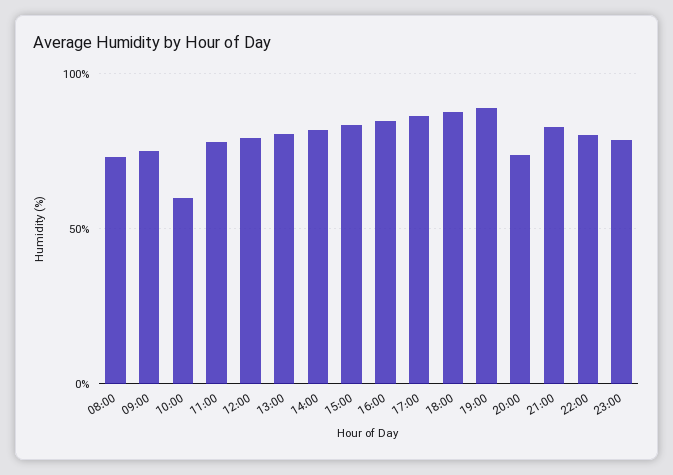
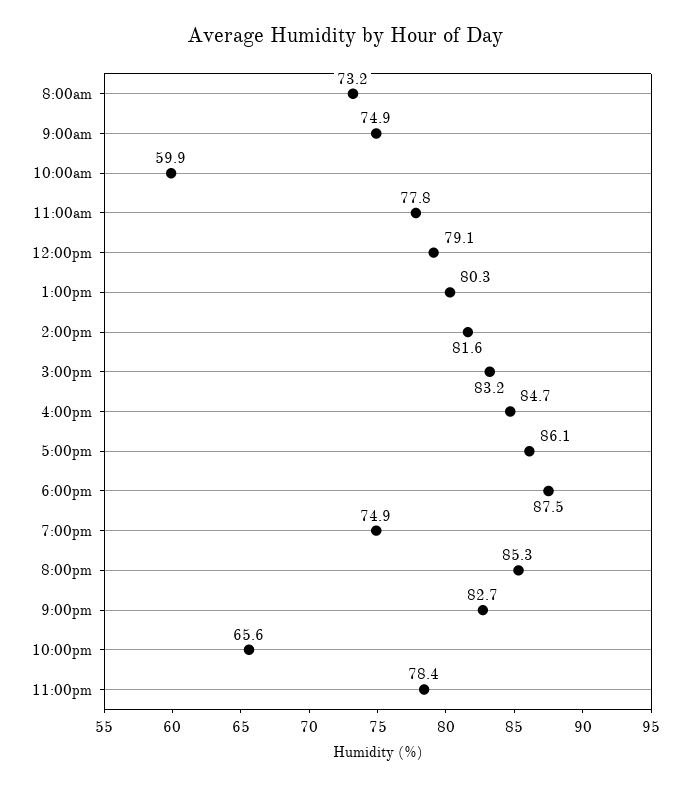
  {
    "08:00": 73.2,
    "09:00": 74.9,
    "10:00": 59.9,
    "11:00": 77.8,
    "12:00": 79.1,
    "13:00": 80.3,
    "14:00": 81.6,
    "15:00": 83.2,
    "16:00": 84.7,
    "17:00": 86.1,
    "18:00": 87.5,
-   "19:00": 90,
+   "19:00": 74.9,
-   "20:00": 75,
+   "20:00": 85.3,
    "21:00": 82.7,
-   "22:00": 80,
+   "22:00": 65.6,
    "23:00": 78.4
  }

